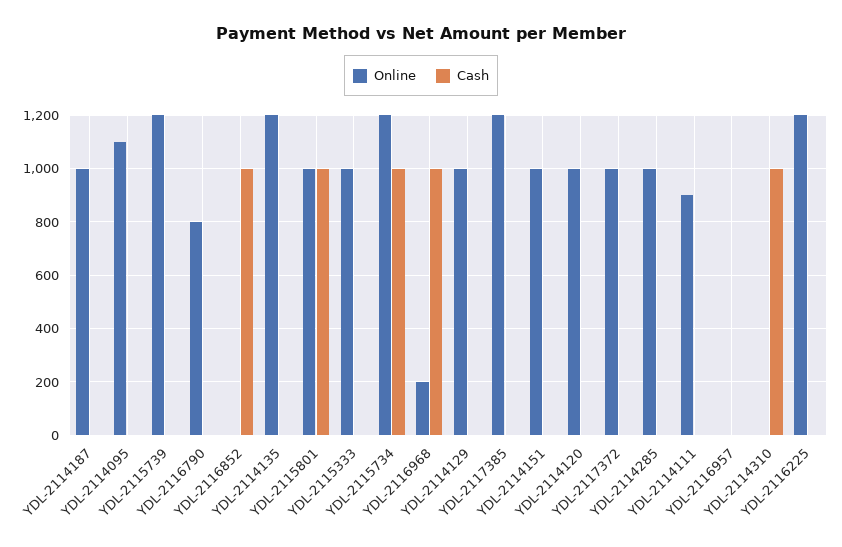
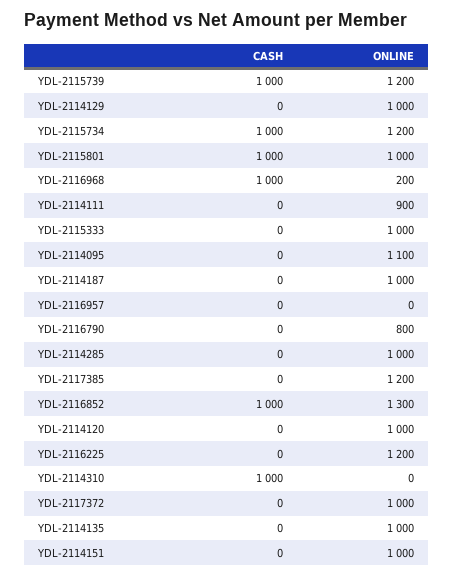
  {
    "Online": {
      "YDL-2114187": 1000,
      "YDL-2114095": 1100,
      "YDL-2115739": 1200,
      "YDL-2116790": 800,
-     "YDL-2116852": 0,
+     "YDL-2116852": 1300,
-     "YDL-2114135": 1200,
+     "YDL-2114135": 1000,
      "YDL-2115801": 1000,
      "YDL-2115333": 1000,
      "YDL-2115734": 1200,
      "YDL-2116968": 200,
      "YDL-2114129": 1000,
      "YDL-2117385": 1200,
      "YDL-2114151": 1000,
      "YDL-2114120": 1000,
      "YDL-2117372": 1000,
      "YDL-2114285": 1000,
      "YDL-2114111": 900,
      "YDL-2116957": 0,
      "YDL-2114310": 0,
      "YDL-2116225": 1200
    },
    "Cash": {
      "YDL-2114187": 0,
      "YDL-2114095": 0,
-     "YDL-2115739": 0,
+     "YDL-2115739": 1000,
      "YDL-2116790": 0,
      "YDL-2116852": 1000,
      "YDL-2114135": 0,
      "YDL-2115801": 1000,
      "YDL-2115333": 0,
      "YDL-2115734": 1000,
      "YDL-2116968": 1000,
      "YDL-2114129": 0,
      "YDL-2117385": 0,
      "YDL-2114151": 0,
      "YDL-2114120": 0,
      "YDL-2117372": 0,
      "YDL-2114285": 0,
      "YDL-2114111": 0,
      "YDL-2116957": 0,
      "YDL-2114310": 1000,
      "YDL-2116225": 0
    }
  }

